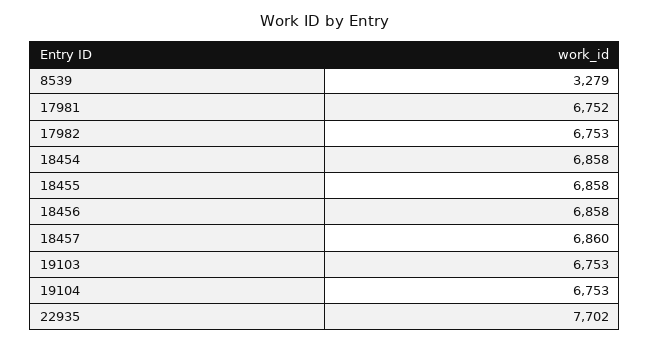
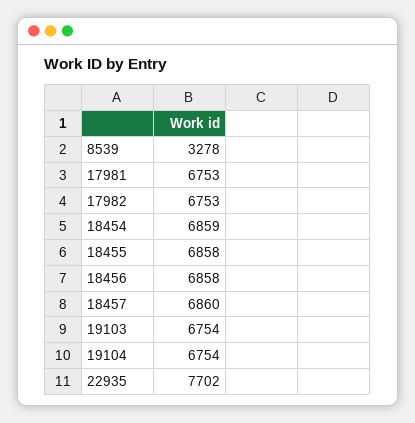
  {
-   "8539": 3279,
+   "8539": 3278,
-   "17981": 6752,
+   "17981": 6753,
    "17982": 6753,
-   "18454": 6858,
+   "18454": 6859,
    "18455": 6858,
    "18456": 6858,
    "18457": 6860,
-   "19103": 6753,
+   "19103": 6754,
-   "19104": 6753,
+   "19104": 6754,
    "22935": 7702
  }

